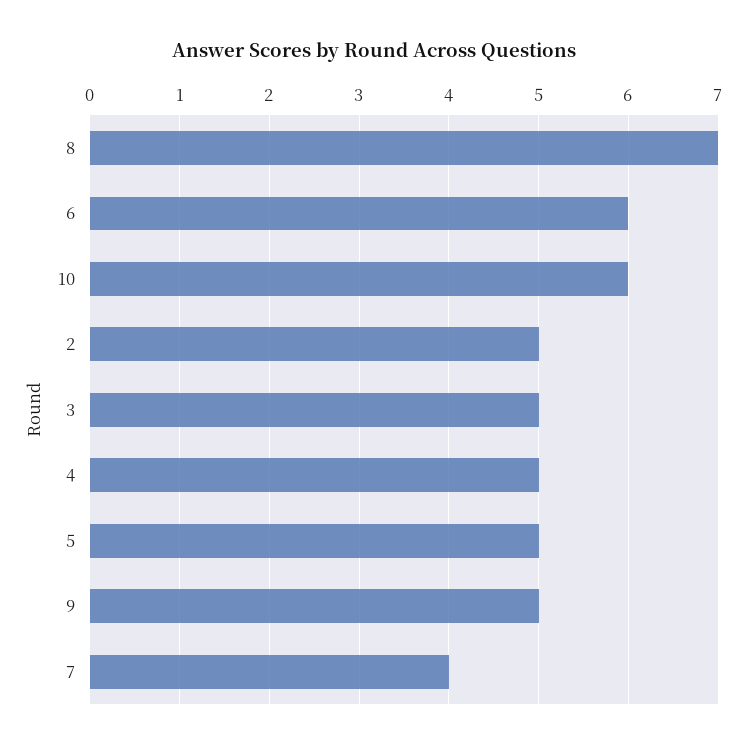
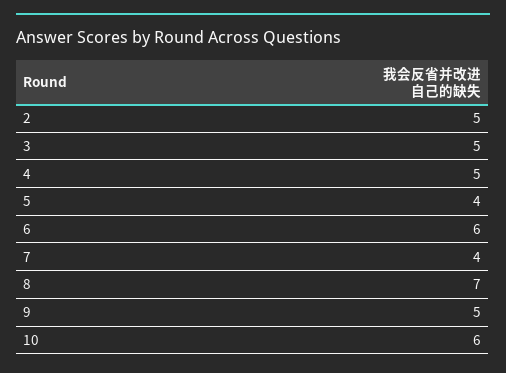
  {
    "8": 7,
    "6": 6,
    "10": 6,
    "2": 5,
    "3": 5,
    "4": 5,
-   "5": 5,
+   "5": 4,
    "9": 5,
    "7": 4
  }

